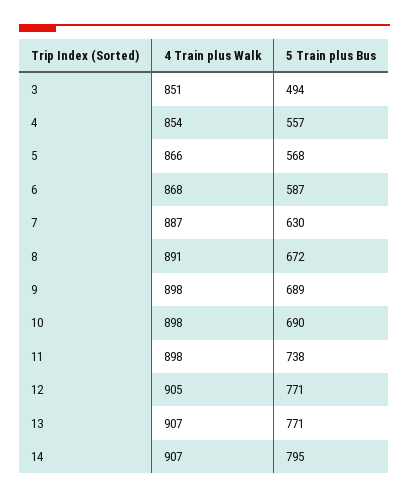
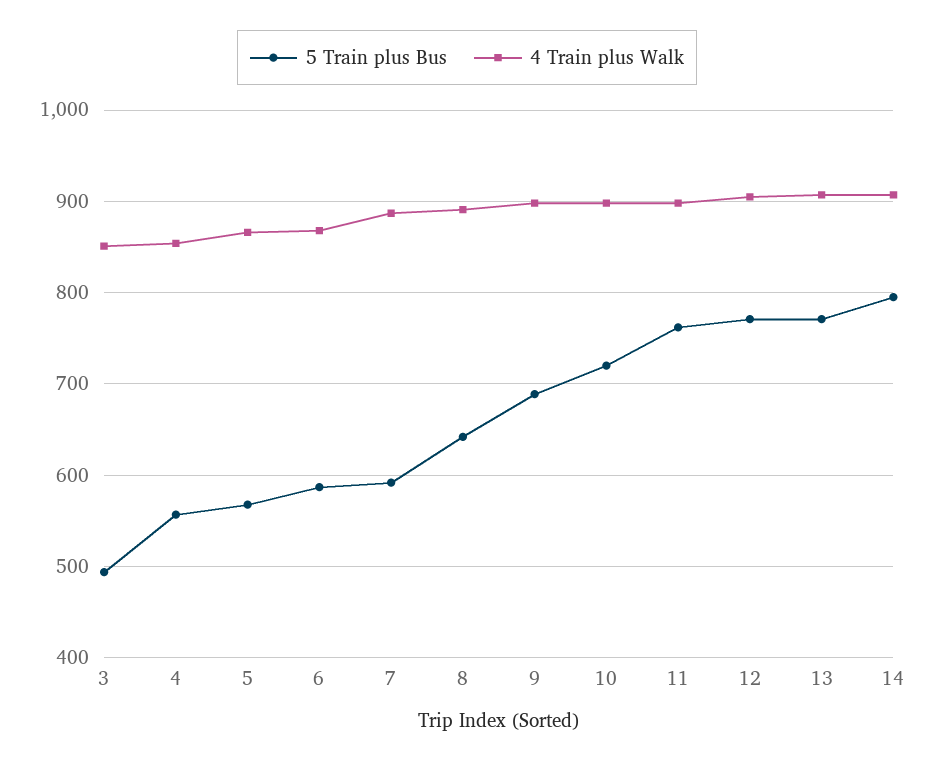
  {
    "4 Train plus Walk": {
      "3": 851,
      "4": 854,
      "5": 866,
      "6": 868,
      "7": 887,
      "8": 891,
      "9": 898,
      "10": 898,
      "11": 898,
      "12": 905,
      "13": 907,
      "14": 907
    },
    "5 Train plus Bus": {
      "3": 494,
      "4": 557,
      "5": 568,
      "6": 587,
-     "7": 630,
+     "7": 590,
-     "8": 672,
+     "8": 640,
      "9": 689,
-     "10": 690,
+     "10": 720,
-     "11": 738,
+     "11": 760,
      "12": 771,
      "13": 771,
      "14": 795
    }
  }

